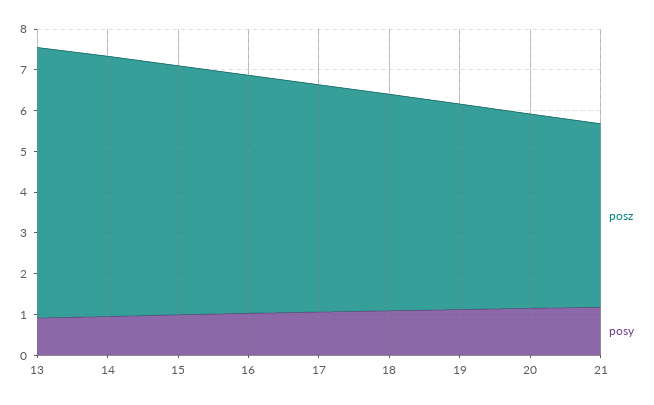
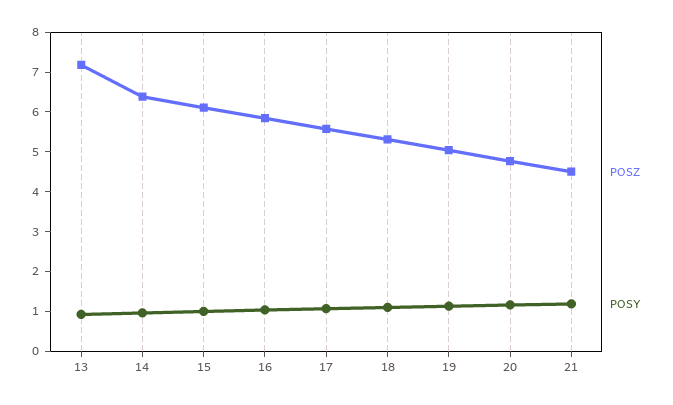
  {
    "posz": {
-     "13": 6.6,
+     "13": 7.25,
      "14": 6.4,
      "15": 6.2,
      "16": 5.8,
      "17": 5.6,
      "18": 5.4,
      "19": 5,
      "20": 4.8,
      "21": 4.4
    },
    "posy": {
      "13": 1,
      "14": 1,
      "15": 1,
      "16": 1,
      "17": 1,
      "18": 1,
      "19": 1.2,
      "20": 1.2,
      "21": 1.2
    }
  }

